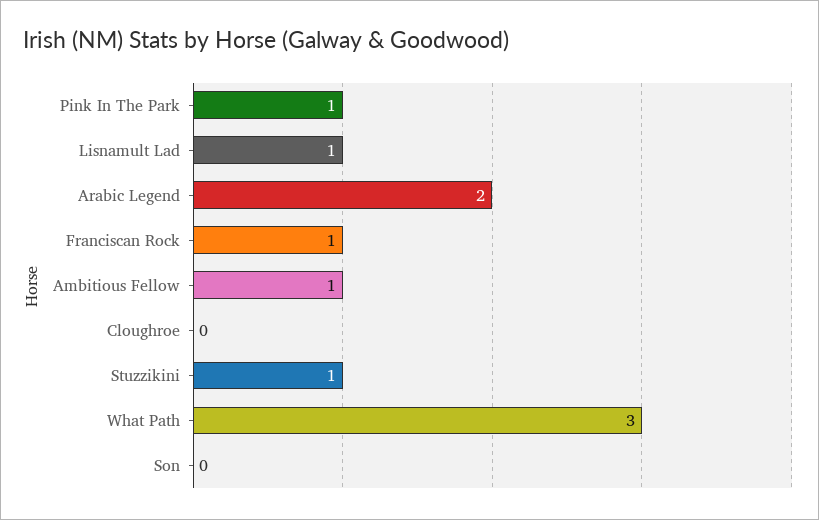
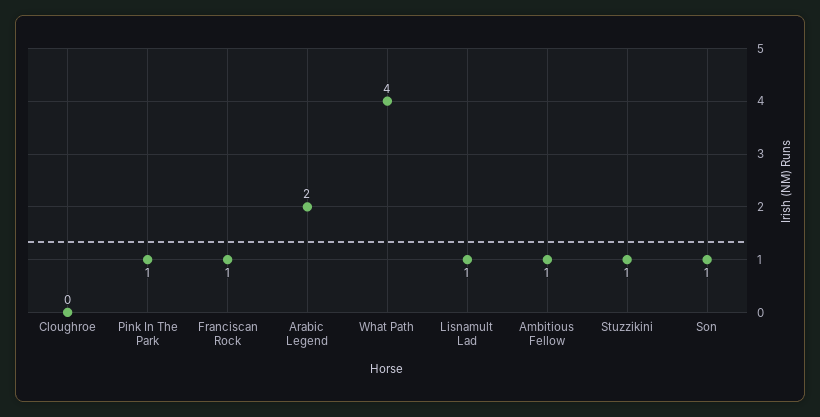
  {
    "Pink In The Park": 1,
    "Lisnamult Lad": 1,
    "Arabic Legend": 2,
    "Franciscan Rock": 1,
    "Ambitious Fellow": 1,
    "Cloughroe": 0,
    "Stuzzikini": 1,
-   "What Path": 3,
+   "What Path": 4,
-   "Son": 0
+   "Son": 1
  }

